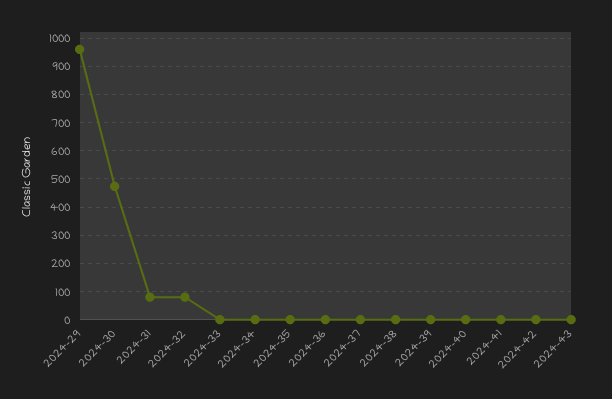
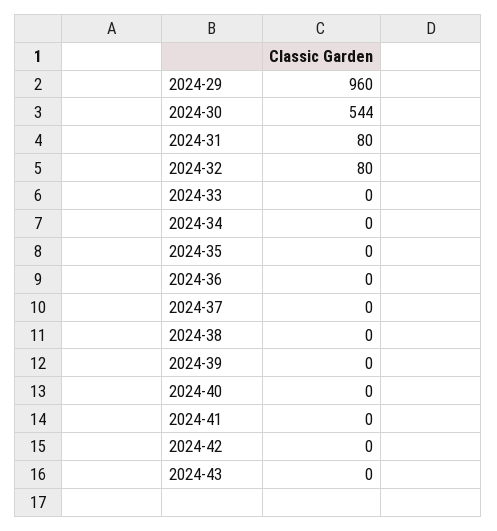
  {
    "2024-29": 960,
-   "2024-30": 475,
+   "2024-30": 544,
    "2024-31": 80,
    "2024-32": 80,
    "2024-33": 0,
    "2024-34": 0,
    "2024-35": 0,
    "2024-36": 0,
    "2024-37": 0,
    "2024-38": 0,
    "2024-39": 0,
    "2024-40": 0,
    "2024-41": 0,
    "2024-42": 0,
    "2024-43": 0
  }

